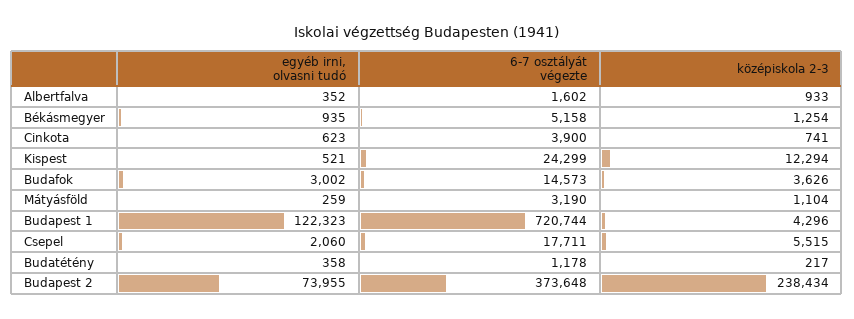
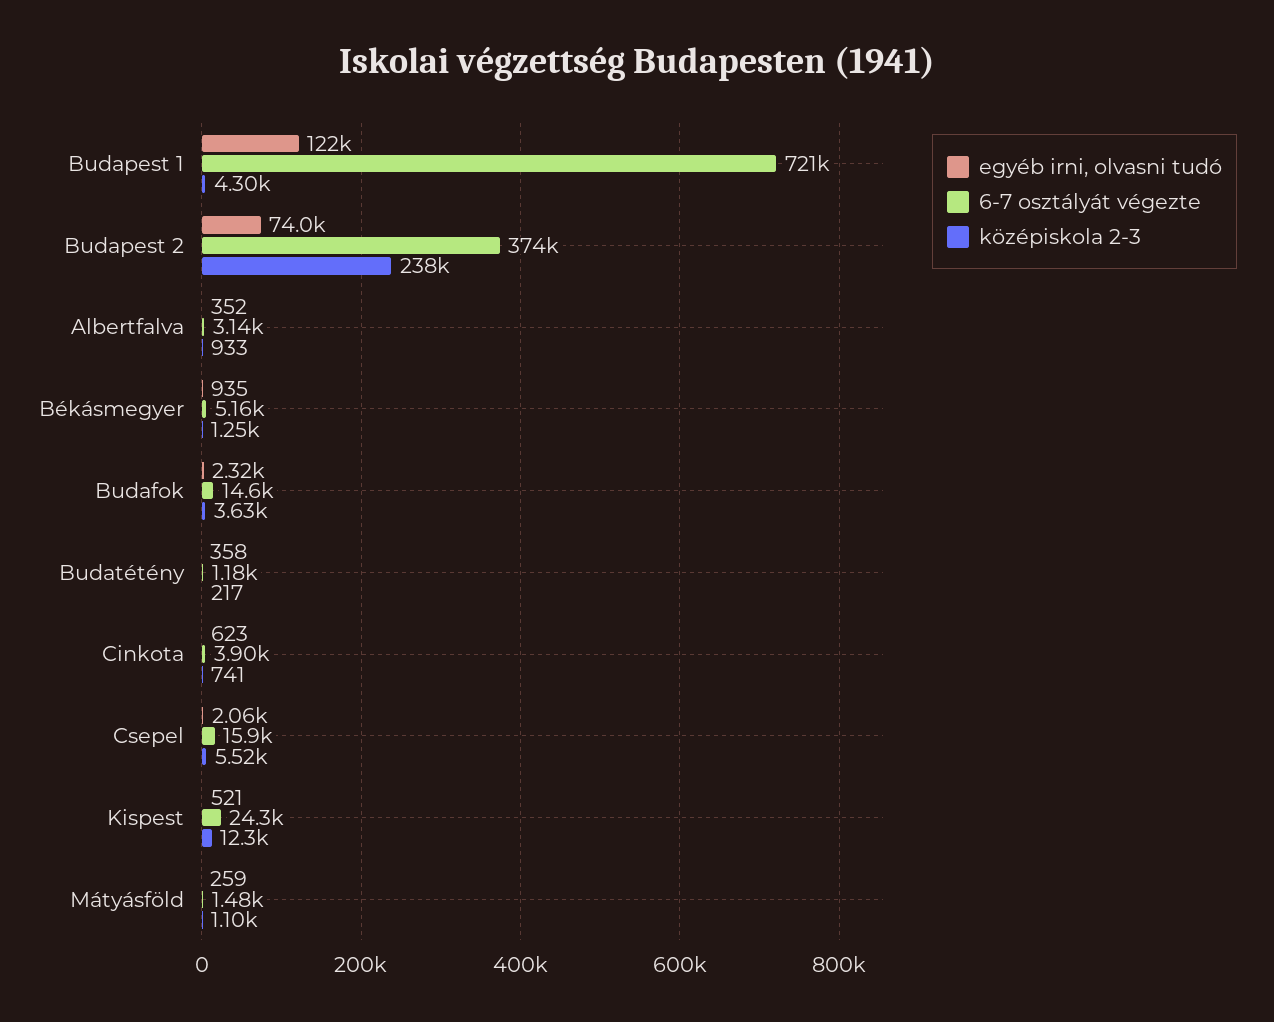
  {
    "egyéb irni, olvasni tudó": {
      "Albertfalva": 352,
      "Békásmegyer": 935,
      "Cinkota": 623,
      "Kispest": 521,
-     "Budafok": 3002,
+     "Budafok": 2320,
      "Mátyásföld": 259,
      "Budapest 1": 122323,
      "Csepel": 2060,
      "Budatétény": 358,
      "Budapest 2": 73955
    },
    "6-7 osztályát végezte": {
-     "Albertfalva": 1602,
+     "Albertfalva": 3140,
      "Békásmegyer": 5158,
      "Cinkota": 3900,
      "Kispest": 24299,
      "Budafok": 14573,
-     "Mátyásföld": 3190,
+     "Mátyásföld": 1480,
      "Budapest 1": 720744,
-     "Csepel": 17711,
+     "Csepel": 15900,
      "Budatétény": 1178,
      "Budapest 2": 373648
    },
    "középiskola 2-3": {
      "Albertfalva": 933,
      "Békásmegyer": 1254,
      "Cinkota": 741,
      "Kispest": 12294,
      "Budafok": 3626,
      "Mátyásföld": 1104,
      "Budapest 1": 4296,
      "Csepel": 5515,
      "Budatétény": 217,
      "Budapest 2": 238434
    }
  }

